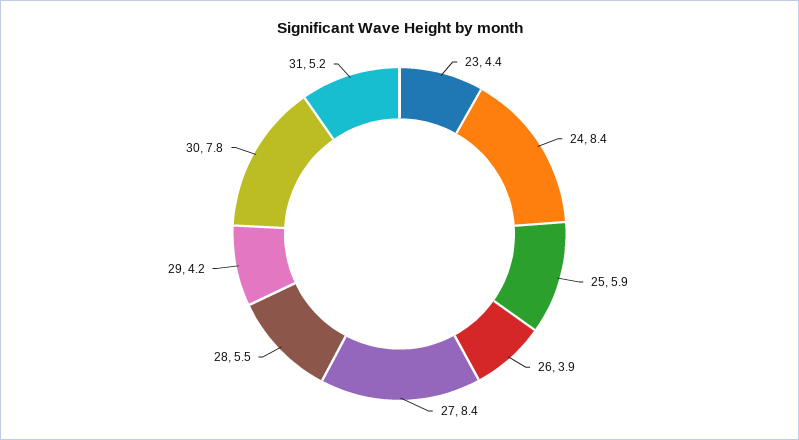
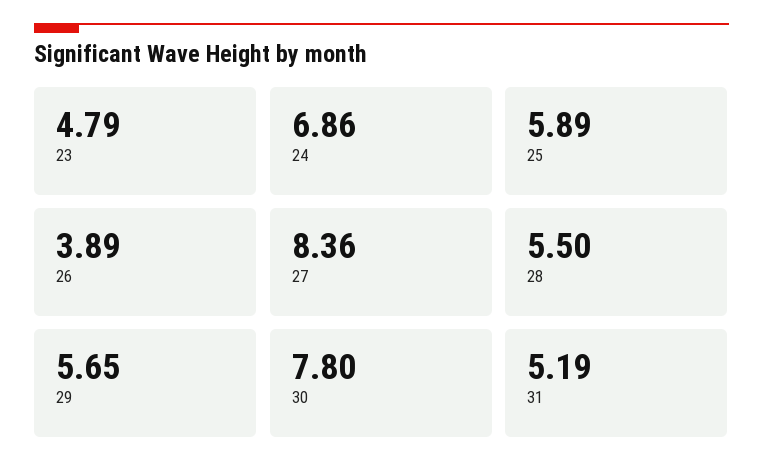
  {
-   "23": 4.4,
+   "23": 4.79,
-   "24": 8.4,
+   "24": 6.86,
    "25": 5.89,
    "26": 3.89,
    "27": 8.36,
    "28": 5.5,
-   "29": 4.2,
+   "29": 5.65,
    "30": 7.8,
    "31": 5.19
  }

